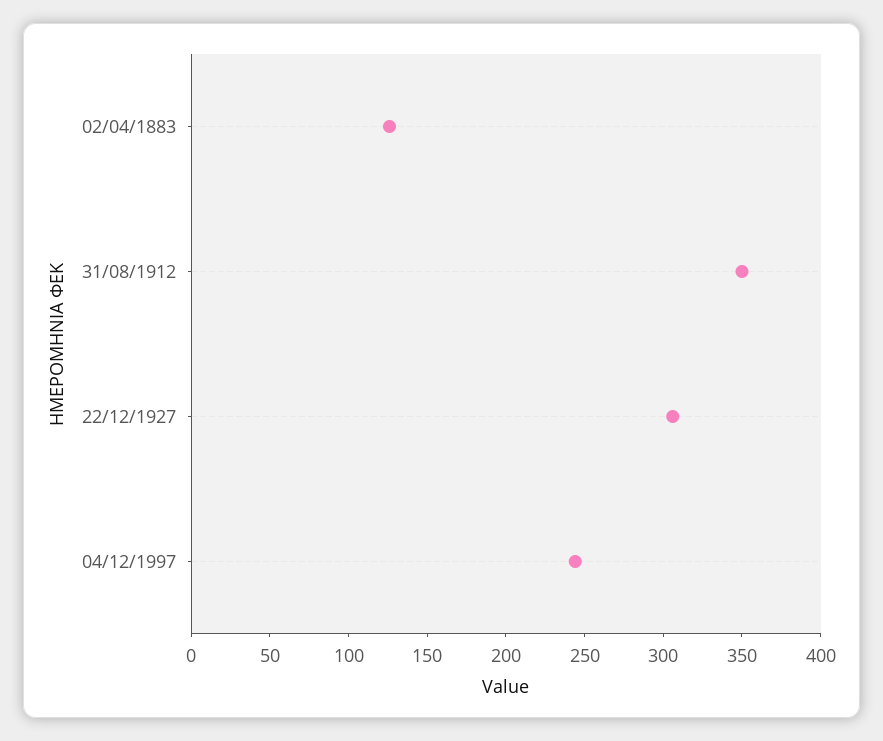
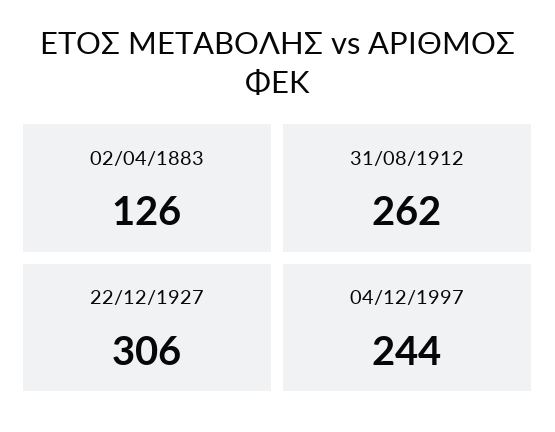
  {
    "02/04/1883": 126,
-   "31/08/1912": 350,
+   "31/08/1912": 262,
    "22/12/1927": 306,
    "04/12/1997": 244
  }

